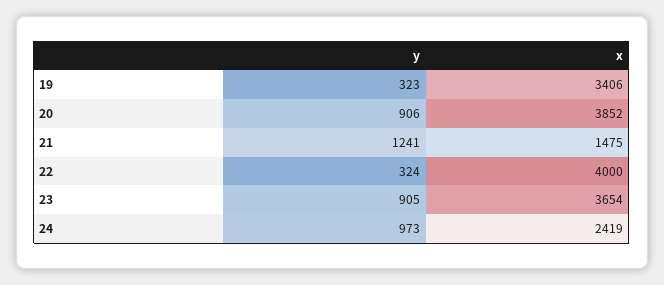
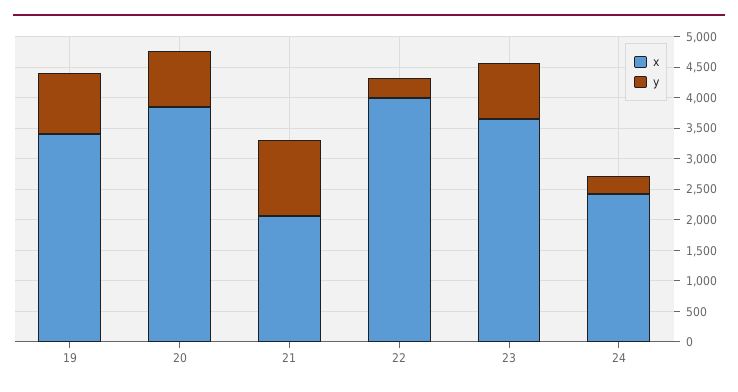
  {
    "y": {
-     "19": 323,
+     "19": 1000,
      "20": 906,
      "21": 1241,
      "22": 324,
      "23": 905,
-     "24": 973
+     "24": 250
    },
    "x": {
      "19": 3406,
      "20": 3852,
-     "21": 1475,
+     "21": 2000,
      "22": 4000,
      "23": 3654,
      "24": 2419
    }
  }

